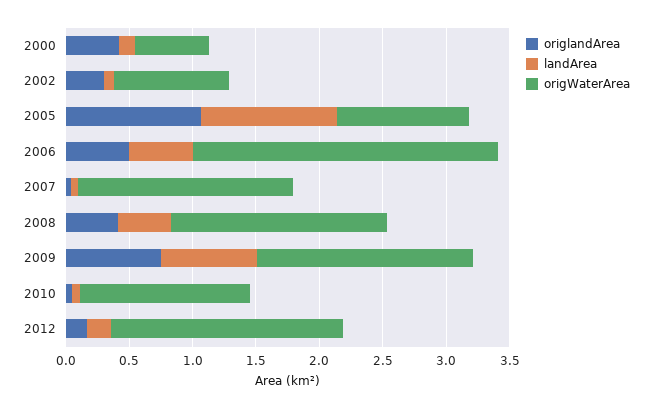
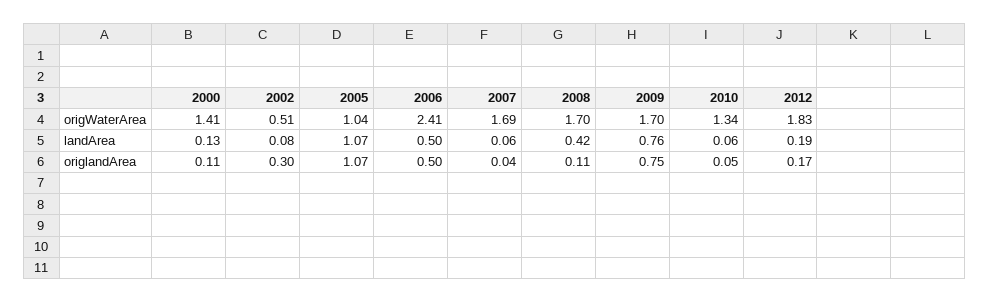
  {
    "origlandArea": {
-     "2000": 0.4,
+     "2000": 0.11,
      "2002": 0.3,
      "2005": 1.07,
      "2006": 0.5,
      "2007": 0.04,
-     "2008": 0.4,
+     "2008": 0.11,
      "2009": 0.75,
      "2010": 0.05,
      "2012": 0.17
    },
    "landArea": {
      "2000": 0.13,
      "2002": 0.08,
      "2005": 1.07,
      "2006": 0.5,
      "2007": 0.06,
      "2008": 0.42,
      "2009": 0.76,
      "2010": 0.06,
      "2012": 0.19
    },
    "origWaterArea": {
-     "2000": 0.6,
+     "2000": 1.41,
-     "2002": 0.9,
+     "2002": 0.51,
      "2005": 1.04,
      "2006": 2.41,
      "2007": 1.69,
      "2008": 1.7,
      "2009": 1.7,
      "2010": 1.34,
      "2012": 1.83
    }
  }

